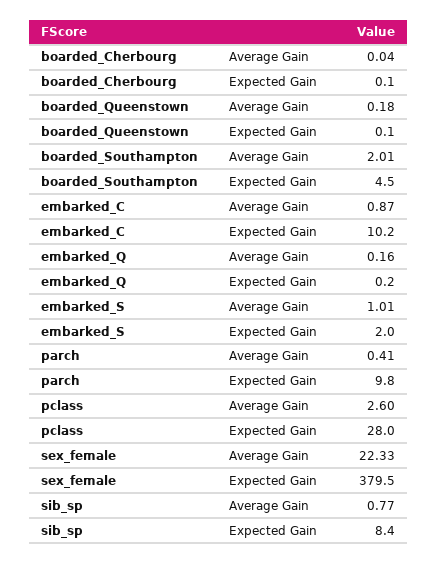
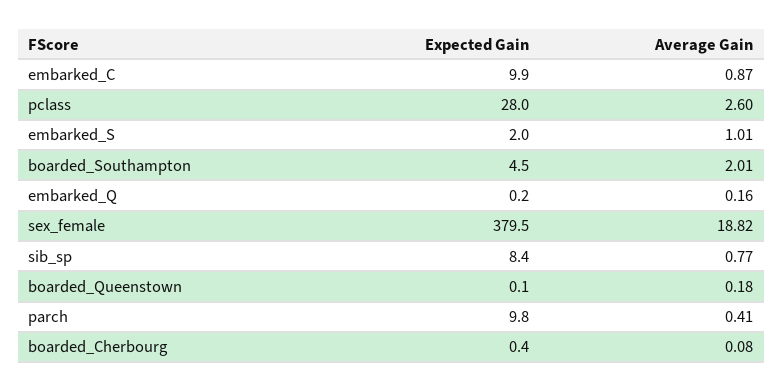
  {
    "boarded_Cherbourg": {
-     "Average Gain": 0.04,
+     "Average Gain": 0.08,
-     "Expected Gain": 0.1
+     "Expected Gain": 0.4
    },
    "boarded_Queenstown": {
      "Average Gain": 0.18,
      "Expected Gain": 0.1
    },
    "boarded_Southampton": {
      "Average Gain": 2.01,
      "Expected Gain": 4.5
    },
    "embarked_C": {
      "Average Gain": 0.87,
-     "Expected Gain": 10.2
+     "Expected Gain": 9.9
    },
    "embarked_Q": {
      "Average Gain": 0.16,
      "Expected Gain": 0.2
    },
    "embarked_S": {
      "Average Gain": 1.01,
      "Expected Gain": 2
    },
    "parch": {
      "Average Gain": 0.41,
      "Expected Gain": 9.8
    },
    "pclass": {
      "Average Gain": 2.6,
      "Expected Gain": 28
    },
    "sex_female": {
-     "Average Gain": 22.33,
+     "Average Gain": 18.82,
      "Expected Gain": 379.5
    },
    "sib_sp": {
      "Average Gain": 0.77,
      "Expected Gain": 8.4
    }
  }

